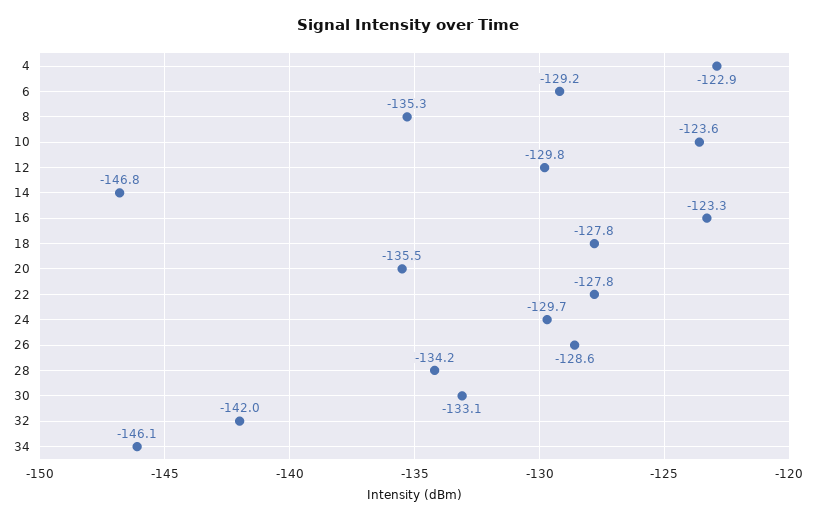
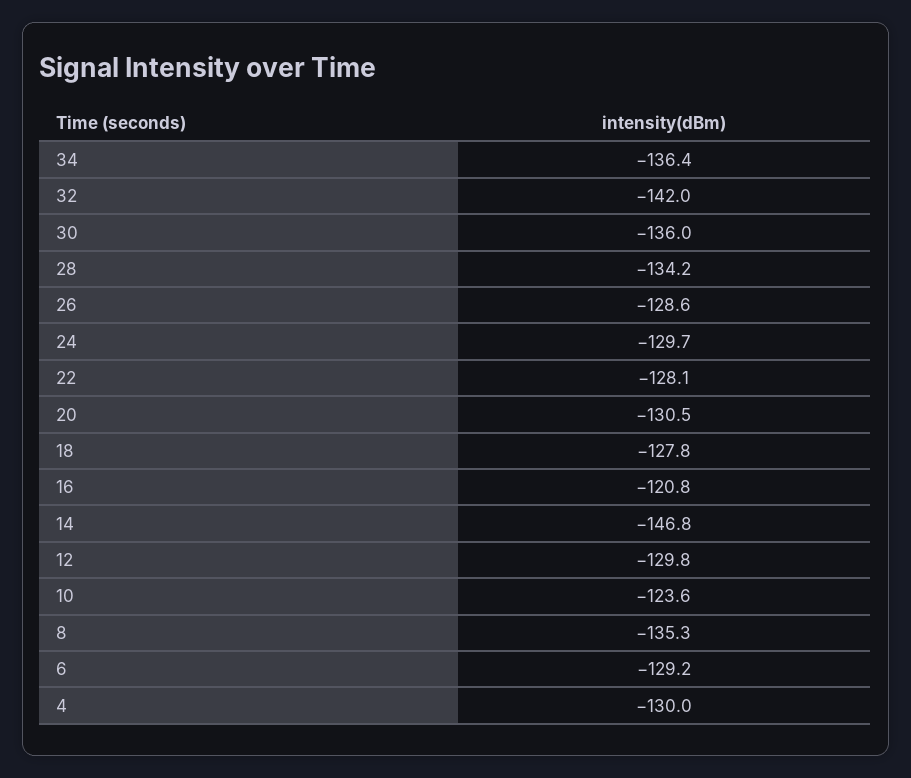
  {
-   "4": -122.9,
+   "4": -130,
    "6": -129.2,
    "8": -135.3,
    "10": -123.6,
    "12": -129.8,
    "14": -146.8,
-   "16": -123.3,
+   "16": -120.8,
    "18": -127.8,
-   "20": -135.5,
+   "20": -130.5,
-   "22": -127.8,
+   "22": -128.1,
    "24": -129.7,
    "26": -128.6,
    "28": -134.2,
-   "30": -133.1,
+   "30": -136,
    "32": -142,
-   "34": -146.1
+   "34": -136.4
  }

